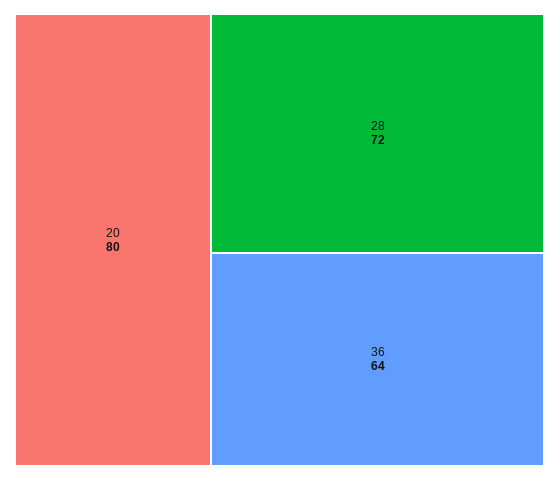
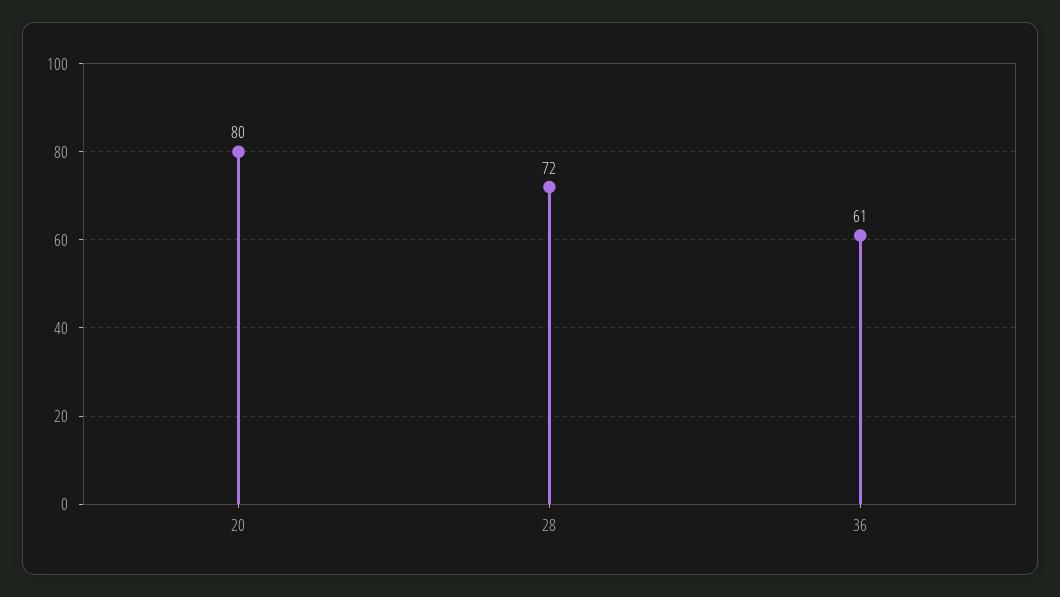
  {
    "20": 80,
    "28": 72,
-   "36": 64
+   "36": 61
  }

